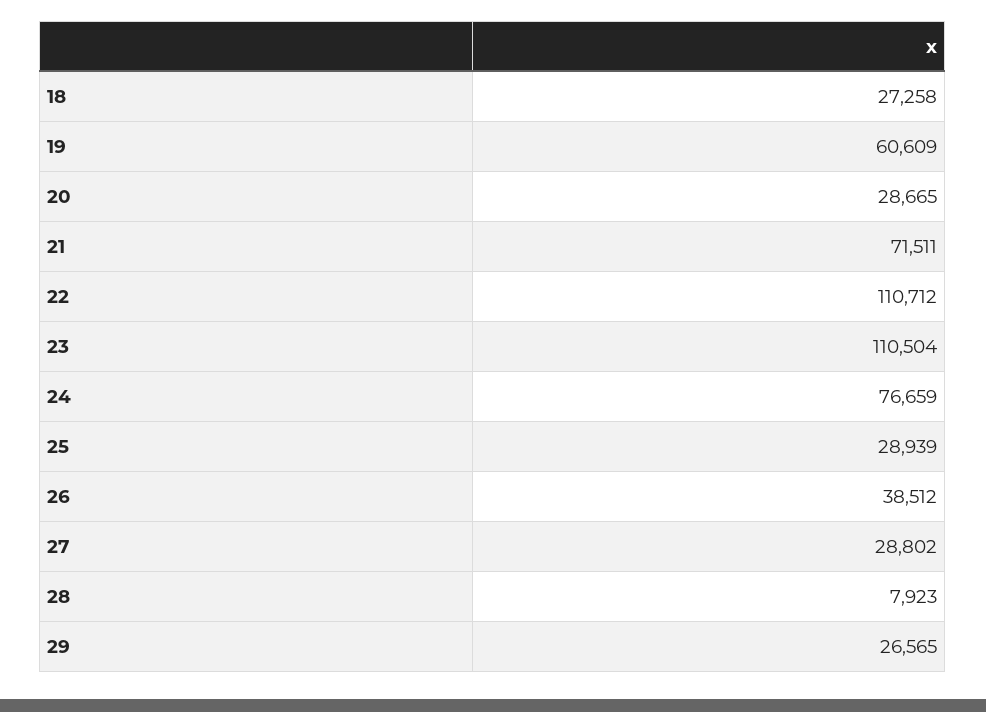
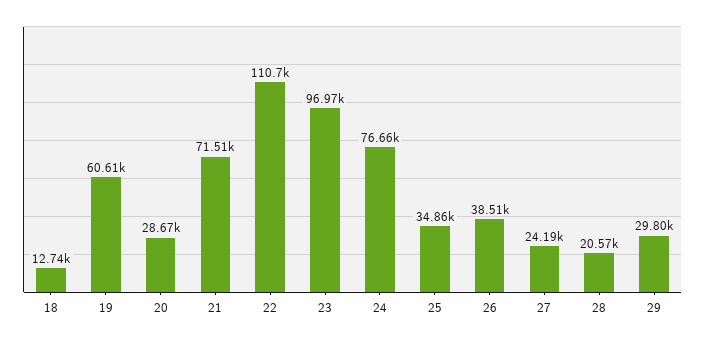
  {
-   "18": 27258,
+   "18": 12740,
    "19": 60609,
    "20": 28665,
    "21": 71511,
    "22": 110712,
-   "23": 110504,
+   "23": 96970,
    "24": 76659,
-   "25": 28939,
+   "25": 34860,
    "26": 38512,
-   "27": 28802,
+   "27": 24190,
-   "28": 7923,
+   "28": 20570,
-   "29": 26565
+   "29": 29800
  }

